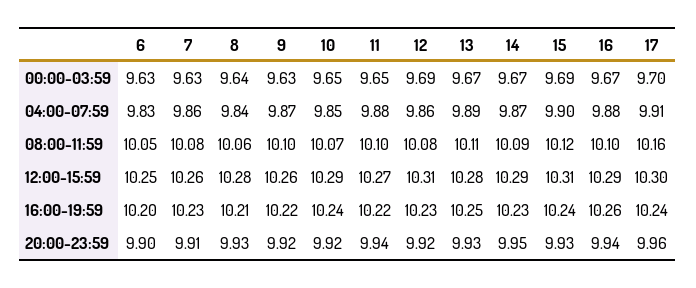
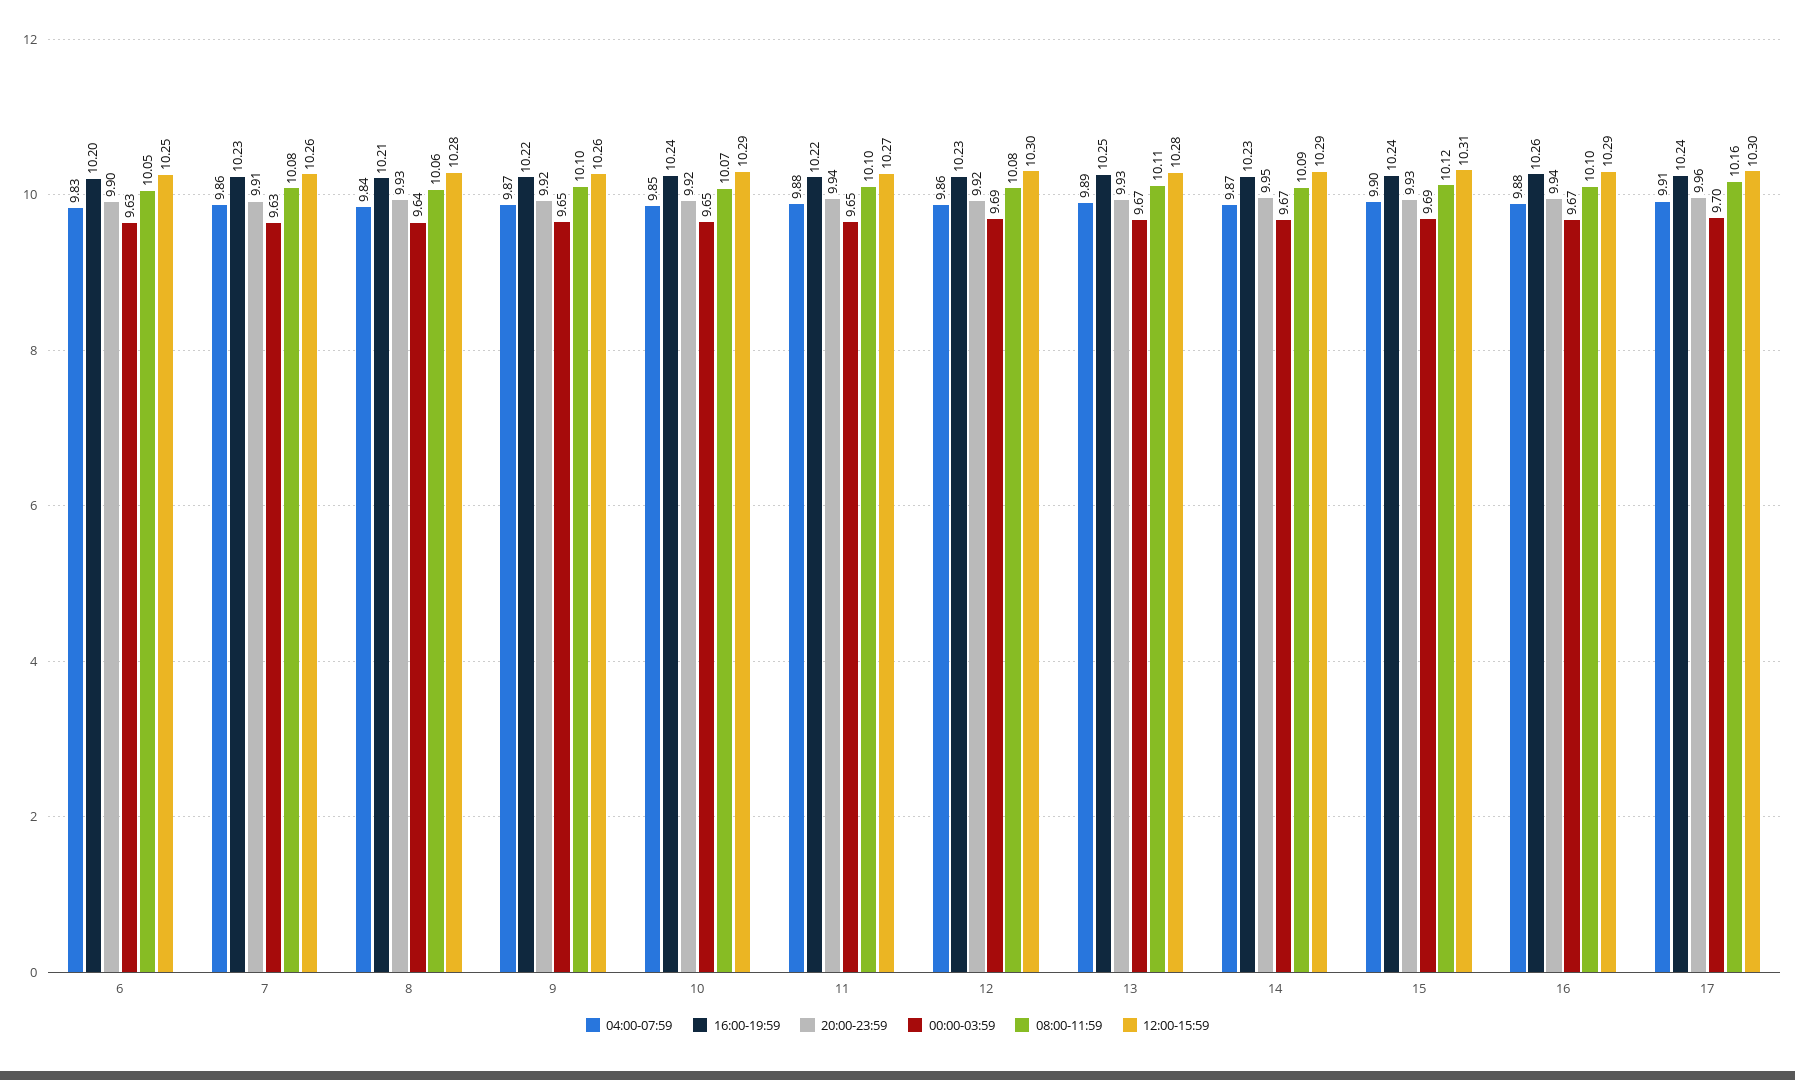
  {
    "00:00-03:59": {
      "6": 9.63,
      "7": 9.63,
      "8": 9.64,
-     "9": 9.63,
+     "9": 9.65,
      "10": 9.65,
      "11": 9.65,
      "12": 9.69,
      "13": 9.67,
      "14": 9.67,
      "15": 9.69,
      "16": 9.67,
      "17": 9.7
    },
    "04:00-07:59": {
      "6": 9.83,
      "7": 9.86,
      "8": 9.84,
      "9": 9.87,
      "10": 9.85,
      "11": 9.88,
      "12": 9.86,
      "13": 9.89,
      "14": 9.87,
      "15": 9.9,
      "16": 9.88,
      "17": 9.91
    },
    "08:00-11:59": {
      "6": 10.05,
      "7": 10.08,
      "8": 10.06,
      "9": 10.1,
      "10": 10.07,
      "11": 10.1,
      "12": 10.08,
      "13": 10.11,
      "14": 10.09,
      "15": 10.12,
      "16": 10.1,
      "17": 10.16
    },
    "12:00-15:59": {
      "6": 10.25,
      "7": 10.26,
      "8": 10.28,
      "9": 10.26,
      "10": 10.29,
      "11": 10.27,
-     "12": 10.31,
+     "12": 10.3,
      "13": 10.28,
      "14": 10.29,
      "15": 10.31,
      "16": 10.29,
      "17": 10.3
    },
    "16:00-19:59": {
      "6": 10.2,
      "7": 10.23,
      "8": 10.21,
      "9": 10.22,
      "10": 10.24,
      "11": 10.22,
      "12": 10.23,
      "13": 10.25,
      "14": 10.23,
      "15": 10.24,
      "16": 10.26,
      "17": 10.24
    },
    "20:00-23:59": {
      "6": 9.9,
      "7": 9.91,
      "8": 9.93,
      "9": 9.92,
      "10": 9.92,
      "11": 9.94,
      "12": 9.92,
      "13": 9.93,
      "14": 9.95,
      "15": 9.93,
      "16": 9.94,
      "17": 9.96
    }
  }

